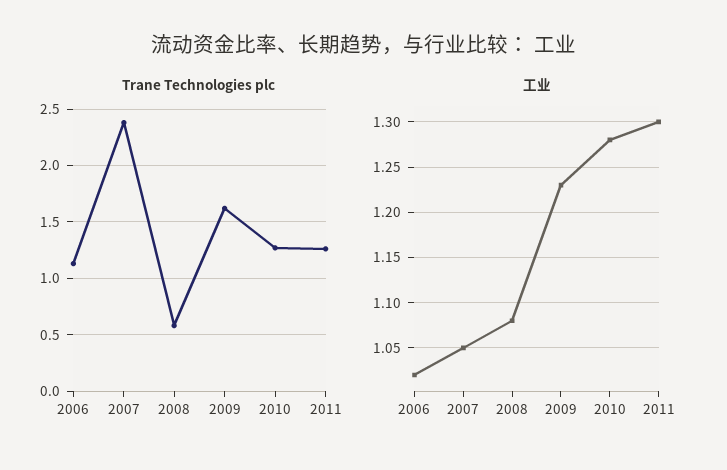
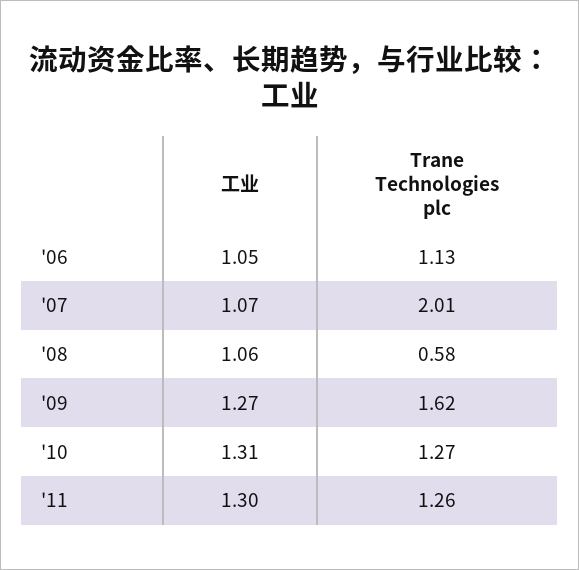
  {
    "Trane Technologies plc": {
      "2006": 1.13,
-     "2007": 2.4,
+     "2007": 2.01,
      "2008": 0.58,
      "2009": 1.62,
      "2010": 1.27,
      "2011": 1.26
    },
    "工业": {
-     "2006": 1.02,
+     "2006": 1.05,
-     "2007": 1.05,
+     "2007": 1.07,
-     "2008": 1.08,
+     "2008": 1.06,
-     "2009": 1.23,
+     "2009": 1.27,
-     "2010": 1.28,
+     "2010": 1.31,
      "2011": 1.3
    }
  }

